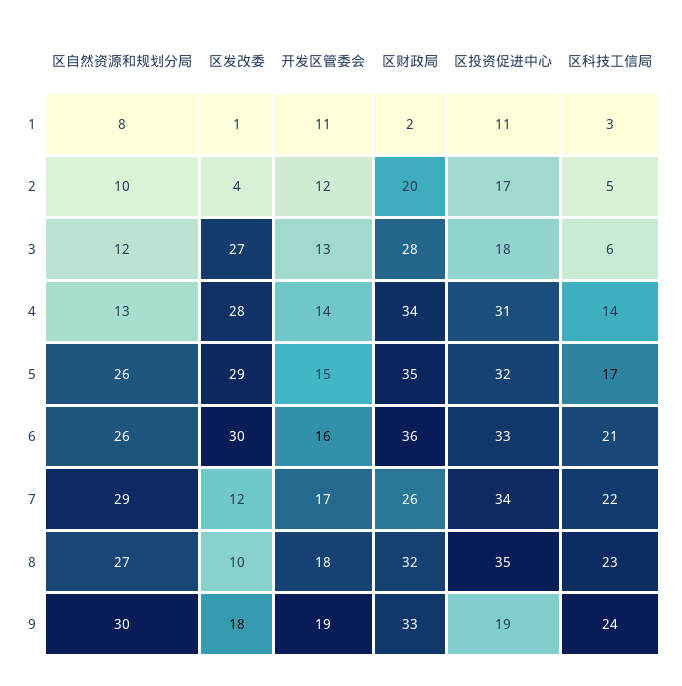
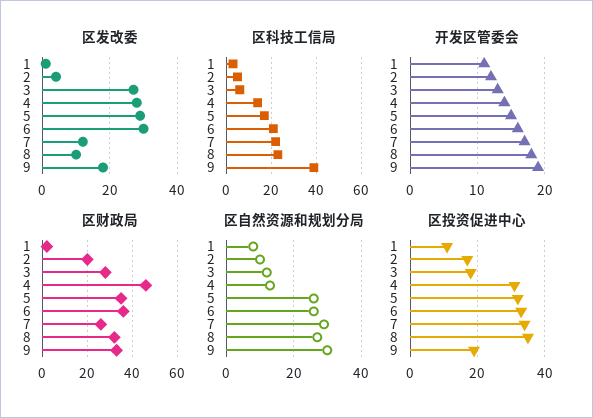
  {
    "区自然资源和规划分局": {
      "1": 8,
      "2": 10,
      "3": 12,
      "4": 13,
      "5": 26,
      "6": 26,
      "7": 29,
      "8": 27,
      "9": 30
    },
    "区发改委": {
      "1": 1,
      "2": 4,
      "3": 27,
      "4": 28,
      "5": 29,
      "6": 30,
      "7": 12,
      "8": 10,
      "9": 18
    },
    "开发区管委会": {
      "1": 11,
      "2": 12,
      "3": 13,
      "4": 14,
      "5": 15,
      "6": 16,
      "7": 17,
      "8": 18,
      "9": 19
    },
    "区财政局": {
      "1": 2,
      "2": 20,
      "3": 28,
-     "4": 34,
+     "4": 45,
      "5": 35,
      "6": 36,
      "7": 26,
      "8": 32,
      "9": 33
    },
    "区投资促进中心": {
      "1": 11,
      "2": 17,
      "3": 18,
      "4": 31,
      "5": 32,
      "6": 33,
      "7": 34,
      "8": 35,
      "9": 19
    },
    "区科技工信局": {
      "1": 3,
      "2": 5,
      "3": 6,
      "4": 14,
      "5": 17,
      "6": 21,
      "7": 22,
      "8": 23,
-     "9": 24
+     "9": 40
    }
  }

